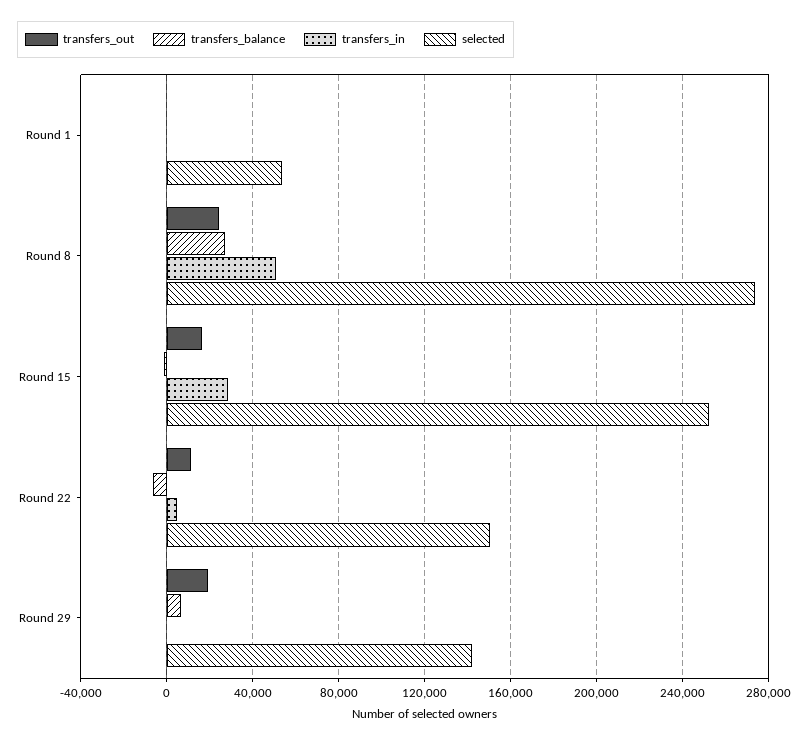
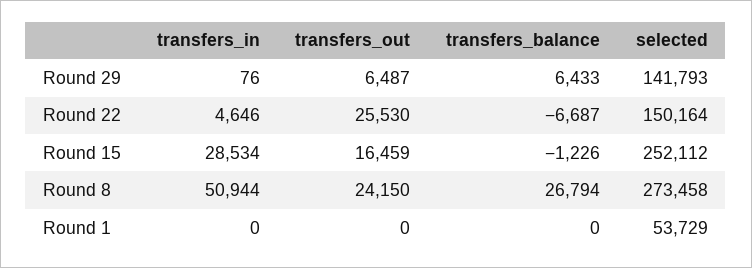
  {
    "transfers_out": {
      "Round 1": 0,
      "Round 8": 24150,
      "Round 15": 16459,
-     "Round 22": 10000,
+     "Round 22": 25530,
-     "Round 29": 20000
+     "Round 29": 6487
    },
    "transfers_balance": {
      "Round 1": 0,
      "Round 8": 26794,
      "Round 15": -1226,
      "Round 22": -6687,
      "Round 29": 6433
    },
    "transfers_in": {
      "Round 1": 0,
      "Round 8": 50944,
      "Round 15": 28534,
      "Round 22": 4646,
      "Round 29": 76
    },
    "selected": {
      "Round 1": 53729,
      "Round 8": 273458,
      "Round 15": 252112,
      "Round 22": 150164,
      "Round 29": 141793
    }
  }

